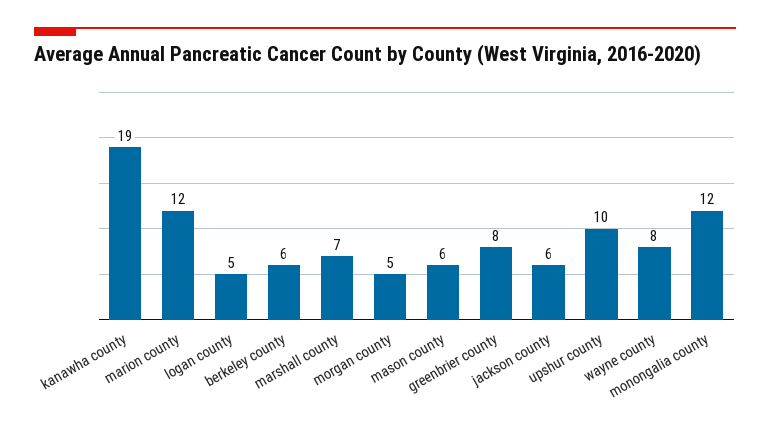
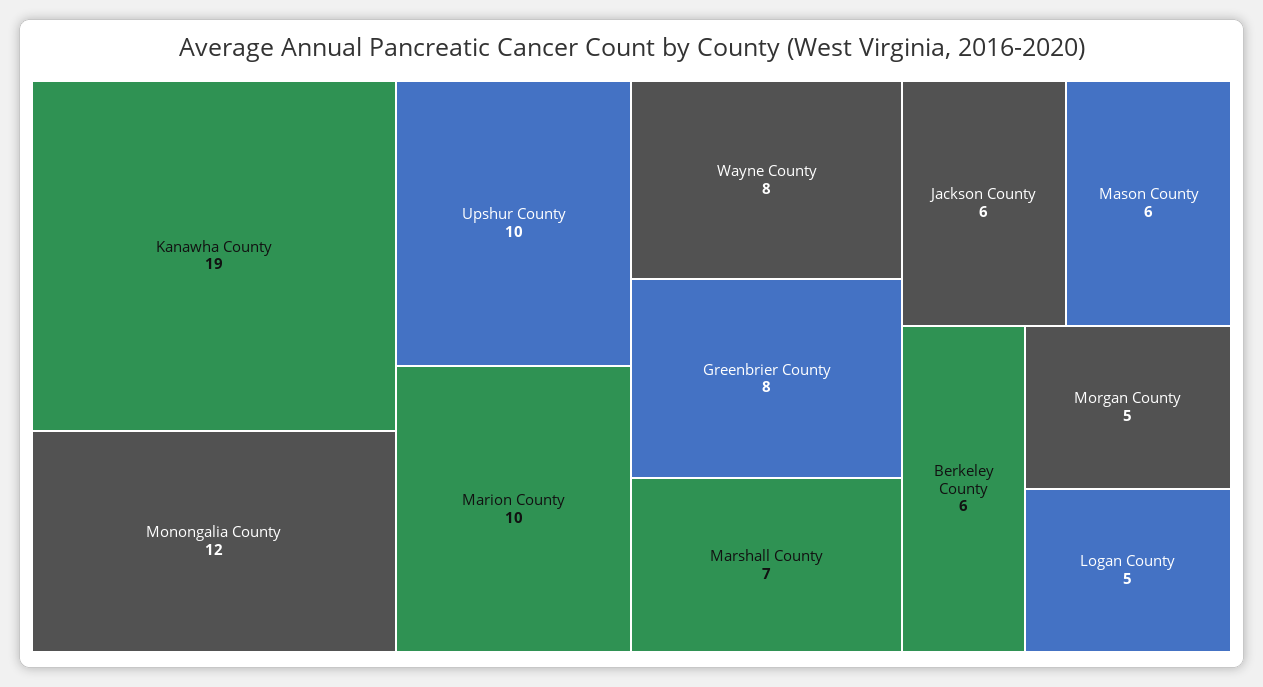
  {
    "kanawha county": 19,
-   "marion county": 12,
+   "marion county": 10,
    "logan county": 5,
    "berkeley county": 6,
    "marshall county": 7,
    "morgan county": 5,
    "mason county": 6,
    "greenbrier county": 8,
    "jackson county": 6,
    "upshur county": 10,
    "wayne county": 8,
    "monongalia county": 12
  }

